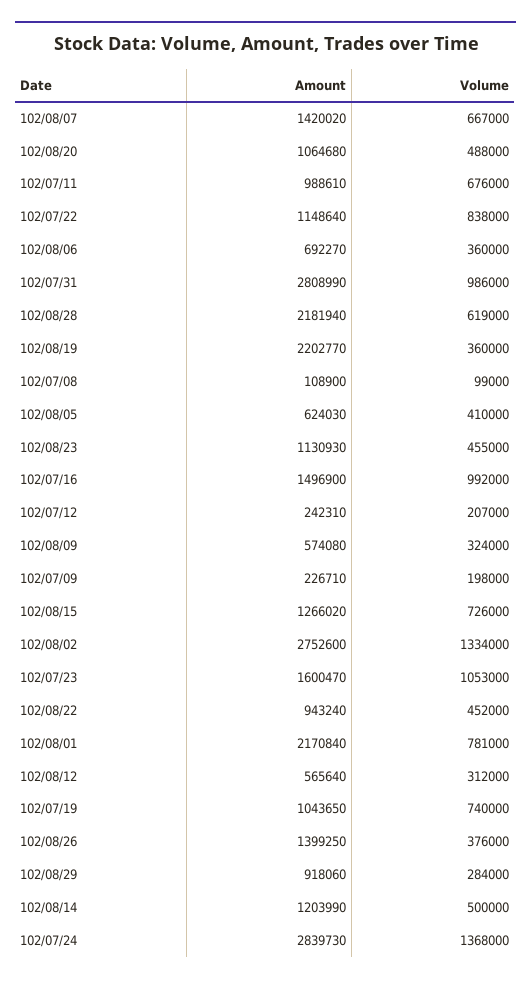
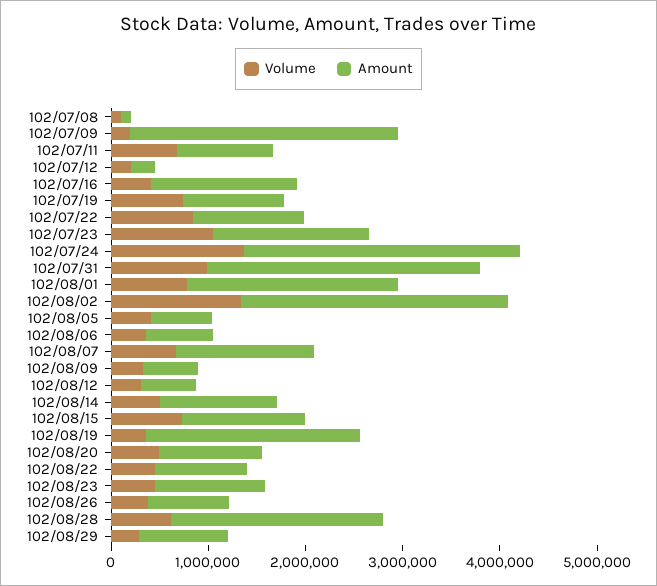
  {
    "Amount": {
      "102/08/07": 1420020,
      "102/08/20": 1064680,
      "102/07/11": 988610,
      "102/07/22": 1148640,
      "102/08/06": 692270,
      "102/07/31": 2808990,
      "102/08/28": 2181940,
      "102/08/19": 2202770,
      "102/07/08": 108900,
      "102/08/05": 624030,
      "102/08/23": 1130930,
      "102/07/16": 1496900,
      "102/07/12": 242310,
      "102/08/09": 574080,
-     "102/07/09": 226710,
+     "102/07/09": 2800000,
      "102/08/15": 1266020,
      "102/08/02": 2752600,
      "102/07/23": 1600470,
      "102/08/22": 943240,
      "102/08/01": 2170840,
      "102/08/12": 565640,
      "102/07/19": 1043650,
-     "102/08/26": 1399250,
+     "102/08/26": 800000,
      "102/08/29": 918060,
      "102/08/14": 1203990,
      "102/07/24": 2839730
    },
    "Volume": {
      "102/08/07": 667000,
      "102/08/20": 488000,
      "102/07/11": 676000,
      "102/07/22": 838000,
      "102/08/06": 360000,
      "102/07/31": 986000,
      "102/08/28": 619000,
      "102/08/19": 360000,
      "102/07/08": 99000,
      "102/08/05": 410000,
      "102/08/23": 455000,
-     "102/07/16": 992000,
+     "102/07/16": 400000,
      "102/07/12": 207000,
      "102/08/09": 324000,
      "102/07/09": 198000,
      "102/08/15": 726000,
      "102/08/02": 1334000,
      "102/07/23": 1053000,
      "102/08/22": 452000,
      "102/08/01": 781000,
      "102/08/12": 312000,
      "102/07/19": 740000,
      "102/08/26": 376000,
      "102/08/29": 284000,
      "102/08/14": 500000,
      "102/07/24": 1368000
    }
  }

